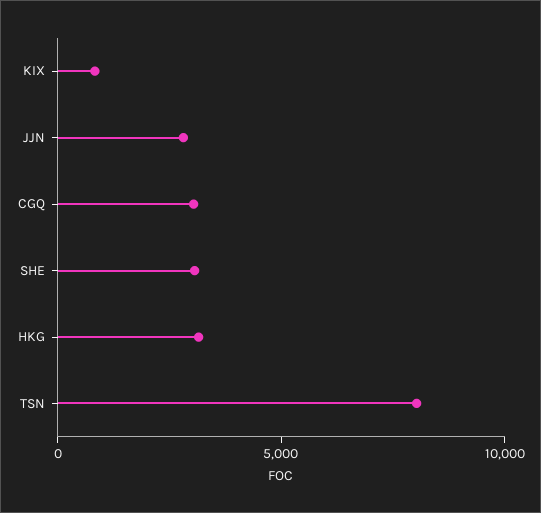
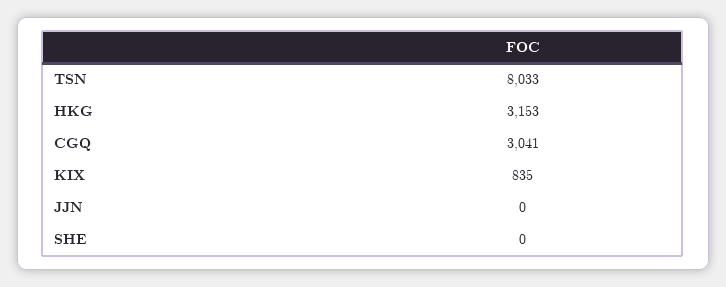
  {
    "KIX": 835,
-   "JJN": 3000,
+   "JJN": 0,
    "CGQ": 3041,
-   "SHE": 3000,
+   "SHE": 0,
    "HKG": 3153,
    "TSN": 8033
  }

